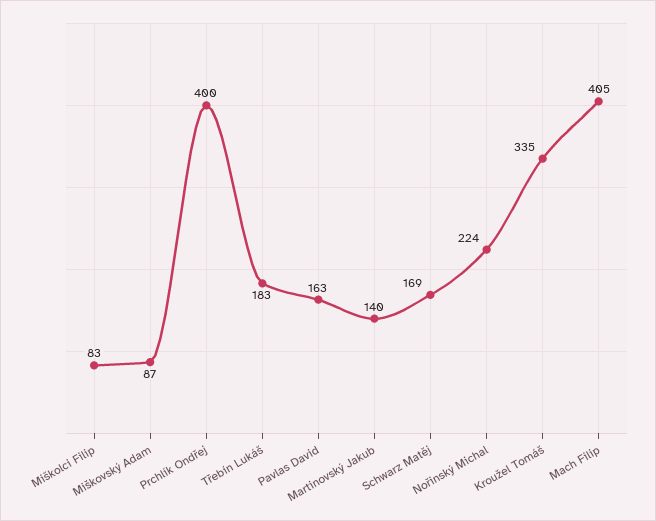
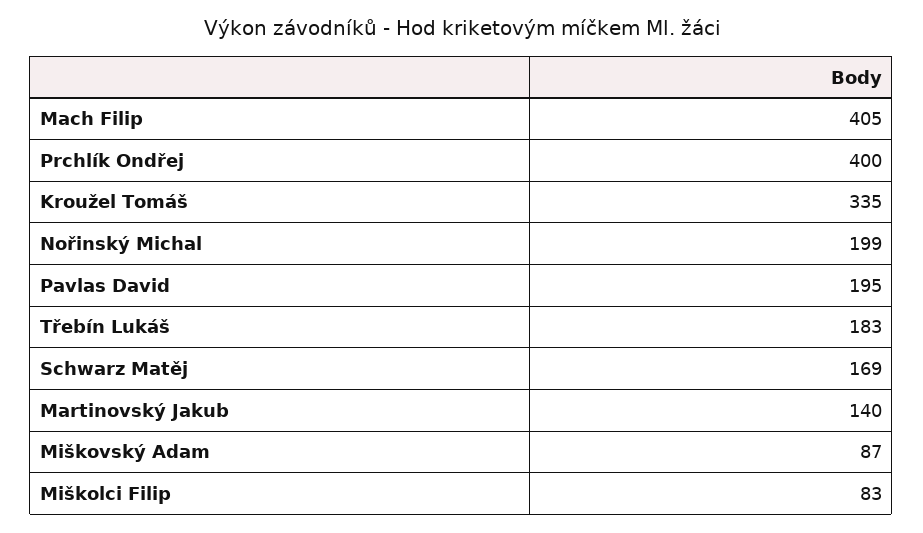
  {
    "Miškolci Filip": 83,
    "Miškovský Adam": 87,
    "Prchlík Ondřej": 400,
    "Třebín Lukáš": 183,
-   "Pavlas David": 163,
+   "Pavlas David": 195,
    "Martinovský Jakub": 140,
    "Schwarz Matěj": 169,
-   "Nořinský Michal": 224,
+   "Nořinský Michal": 199,
    "Kroužel Tomáš": 335,
    "Mach Filip": 405
  }

